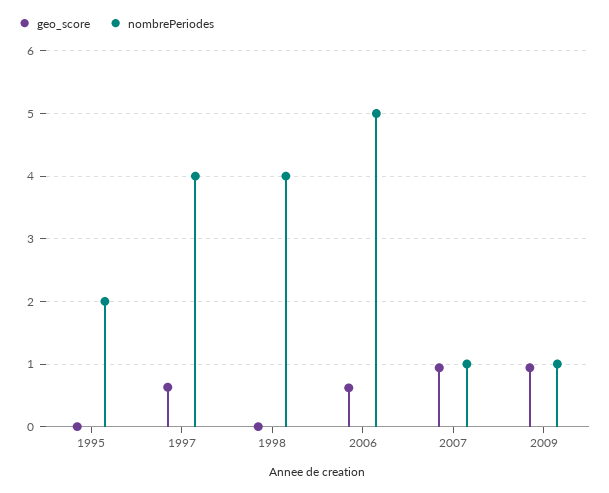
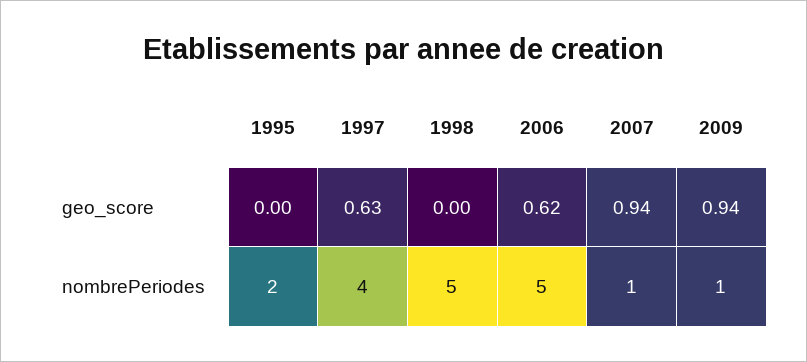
  {
    "geo_score": {
      "1995": 0,
      "1997": 0.63,
      "1998": 0,
      "2006": 0.62,
      "2007": 0.94,
      "2009": 0.94
    },
    "nombrePeriodes": {
      "1995": 2,
      "1997": 4,
-     "1998": 4,
+     "1998": 5,
      "2006": 5,
      "2007": 1,
      "2009": 1
    }
  }

